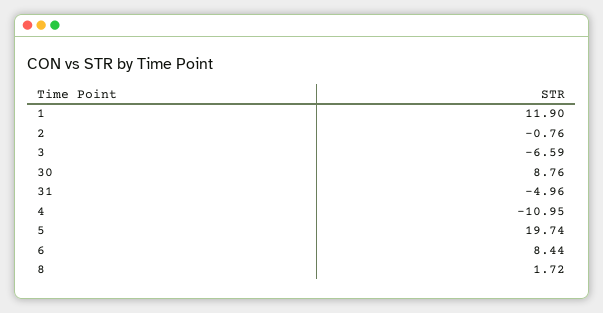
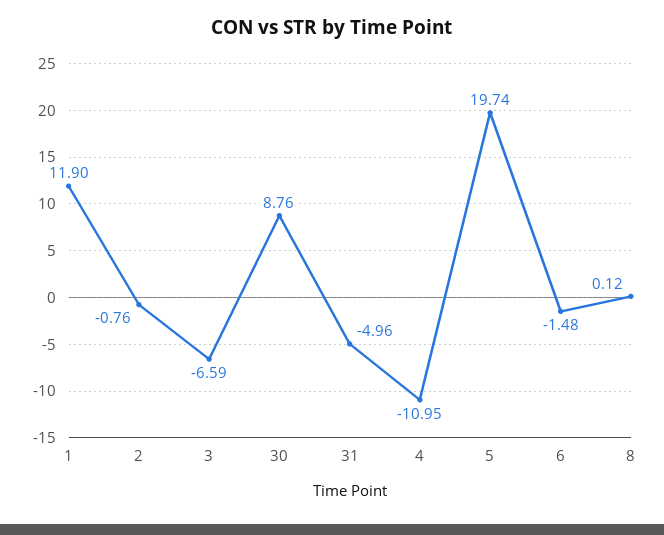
  {
    "1": 11.9,
    "2": -0.76,
    "3": -6.59,
    "30": 8.76,
    "31": -4.96,
    "4": -10.95,
    "5": 19.74,
-   "6": 8.44,
+   "6": -1.48,
-   "8": 1.72
+   "8": 0.12
  }

